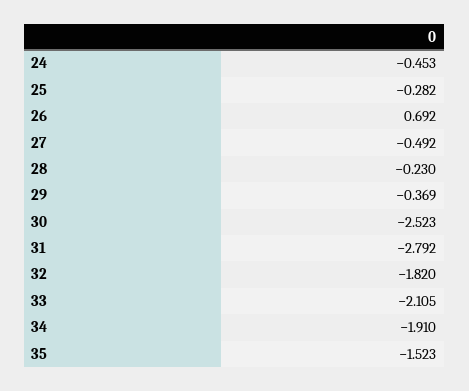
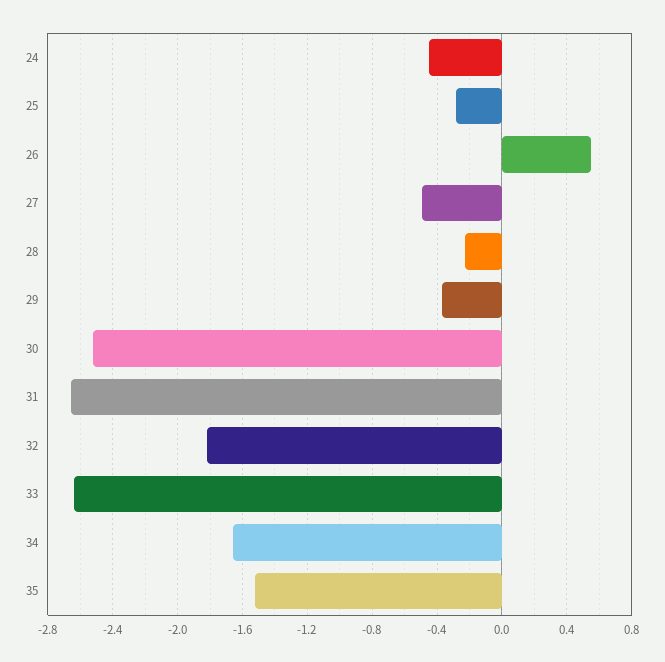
  {
    "24": -0.453,
    "25": -0.282,
-   "26": 0.692,
+   "26": 0.55,
    "27": -0.492,
    "28": -0.23,
    "29": -0.369,
    "30": -2.523,
-   "31": -2.792,
+   "31": -2.65,
    "32": -1.82,
-   "33": -2.105,
+   "33": -2.65,
-   "34": -1.91,
+   "34": -1.65,
    "35": -1.523
  }

